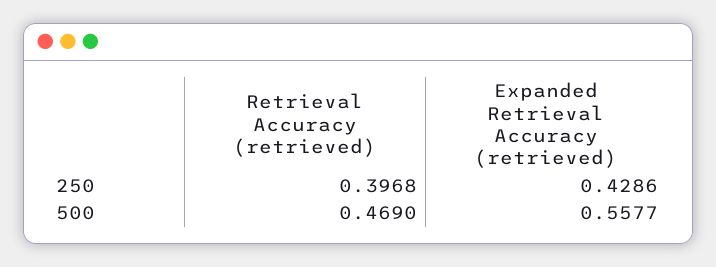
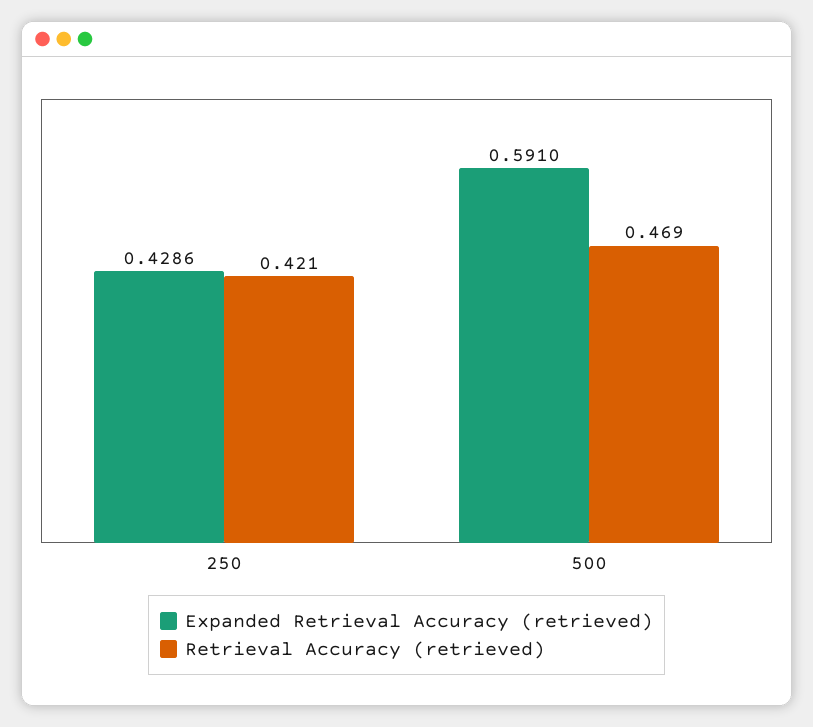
  {
    "Retrieval Accuracy (retrieved)": {
-     "250": 0.3968,
+     "250": 0.421,
      "500": 0.469
    },
    "Expanded Retrieval Accuracy (retrieved)": {
      "250": 0.4286,
-     "500": 0.5577
+     "500": 0.591
    }
  }

